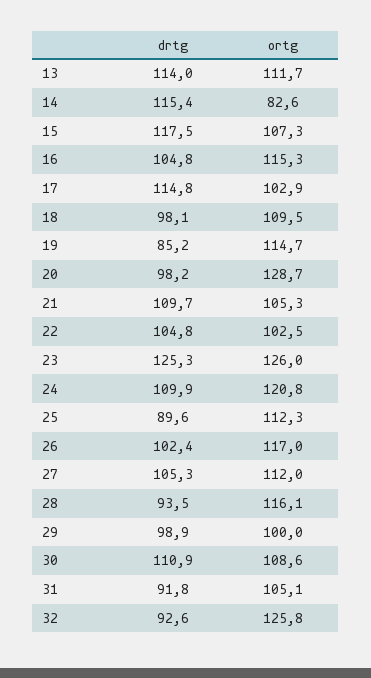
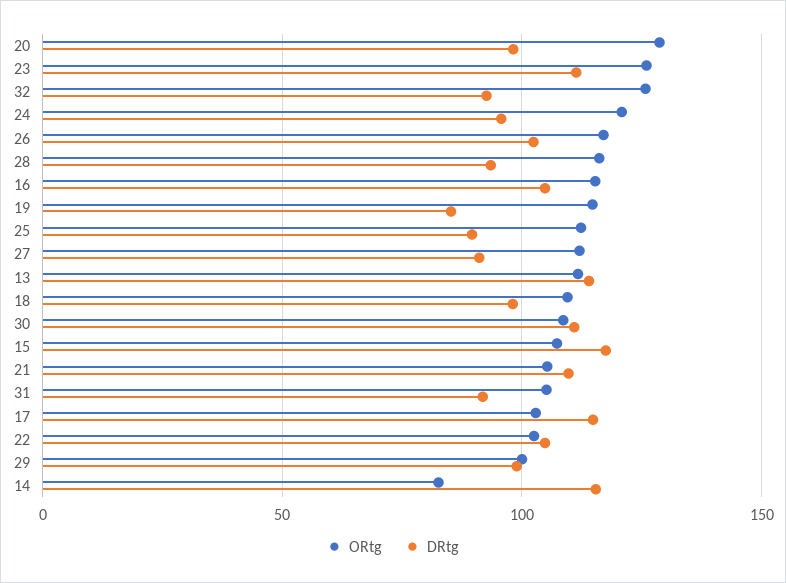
  {
    "drtg": {
      "13": 114,
      "14": 115.4,
      "15": 117.5,
      "16": 104.8,
      "17": 114.8,
      "18": 98.1,
      "19": 85.2,
      "20": 98.2,
      "21": 109.7,
      "22": 104.8,
-     "23": 125.3,
+     "23": 110,
-     "24": 109.9,
+     "24": 95,
      "25": 89.6,
      "26": 102.4,
-     "27": 105.3,
+     "27": 90,
      "28": 93.5,
      "29": 98.9,
      "30": 110.9,
      "31": 91.8,
      "32": 92.6
    },
    "ortg": {
      "13": 111.7,
      "14": 82.6,
      "15": 107.3,
      "16": 115.3,
      "17": 102.9,
      "18": 109.5,
      "19": 114.7,
      "20": 128.7,
      "21": 105.3,
      "22": 102.5,
      "23": 126,
      "24": 120.8,
      "25": 112.3,
      "26": 117,
      "27": 112,
      "28": 116.1,
      "29": 100,
      "30": 108.6,
      "31": 105.1,
      "32": 125.8
    }
  }

